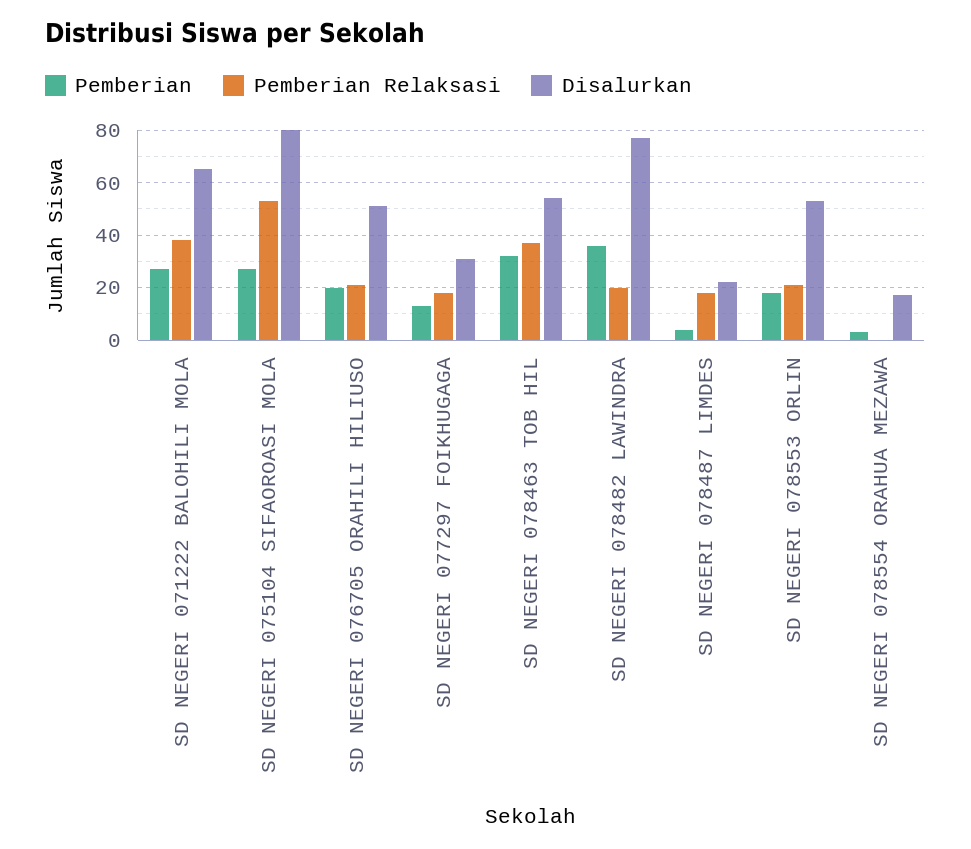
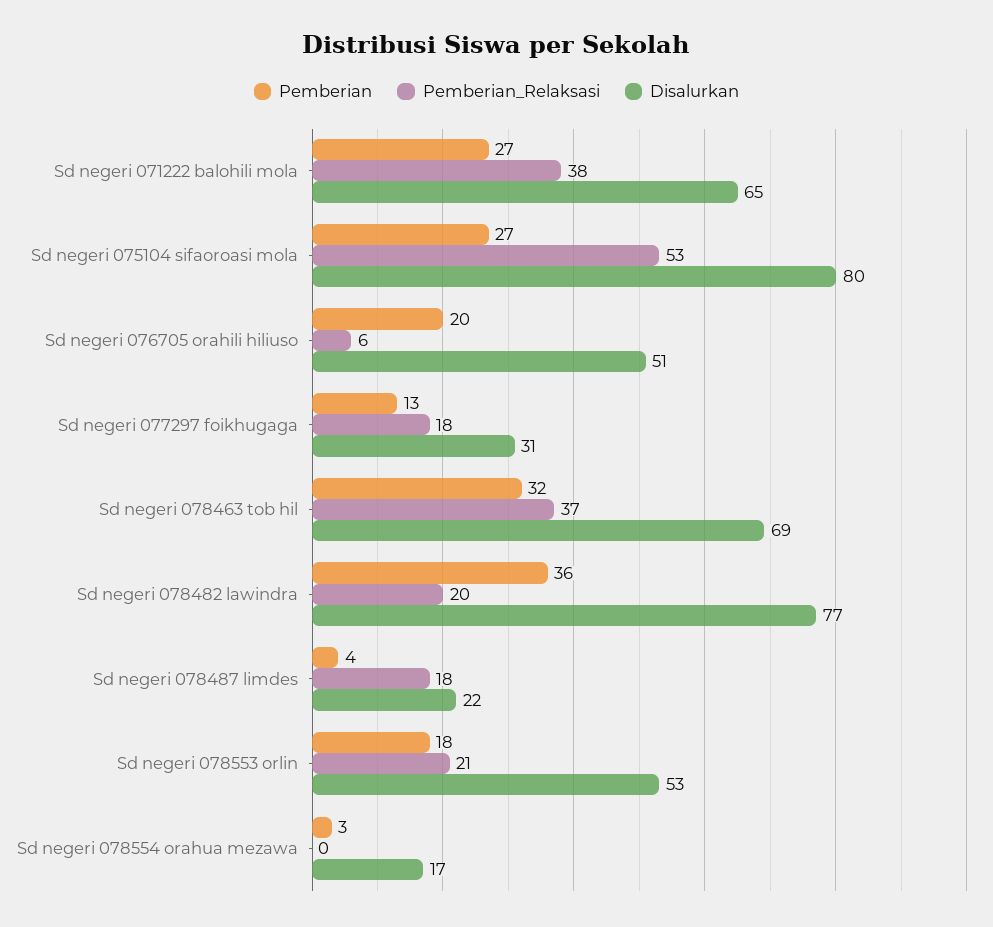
  {
    "Pemberian": {
      "SD NEGERI 071222 BALOHILI MOLA": 27,
      "SD NEGERI 075104 SIFAOROASI MOLA": 27,
      "SD NEGERI 076705 ORAHILI HILIUSO": 20,
      "SD NEGERI 077297 FOIKHUGAGA": 13,
      "SD NEGERI 078463 TOB HIL": 32,
      "SD NEGERI 078482 LAWINDRA": 36,
      "SD NEGERI 078487 LIMDES": 4,
      "SD NEGERI 078553 ORLIN": 18,
      "SD NEGERI 078554 ORAHUA MEZAWA": 3
    },
    "Pemberian Relaksasi": {
      "SD NEGERI 071222 BALOHILI MOLA": 38,
      "SD NEGERI 075104 SIFAOROASI MOLA": 53,
-     "SD NEGERI 076705 ORAHILI HILIUSO": 20,
+     "SD NEGERI 076705 ORAHILI HILIUSO": 6,
      "SD NEGERI 077297 FOIKHUGAGA": 18,
      "SD NEGERI 078463 TOB HIL": 37,
      "SD NEGERI 078482 LAWINDRA": 20,
      "SD NEGERI 078487 LIMDES": 18,
      "SD NEGERI 078553 ORLIN": 21,
      "SD NEGERI 078554 ORAHUA MEZAWA": 0
    },
    "Disalurkan": {
      "SD NEGERI 071222 BALOHILI MOLA": 65,
      "SD NEGERI 075104 SIFAOROASI MOLA": 80,
      "SD NEGERI 076705 ORAHILI HILIUSO": 51,
      "SD NEGERI 077297 FOIKHUGAGA": 31,
-     "SD NEGERI 078463 TOB HIL": 55,
+     "SD NEGERI 078463 TOB HIL": 69,
      "SD NEGERI 078482 LAWINDRA": 77,
      "SD NEGERI 078487 LIMDES": 22,
      "SD NEGERI 078553 ORLIN": 53,
      "SD NEGERI 078554 ORAHUA MEZAWA": 17
    }
  }

